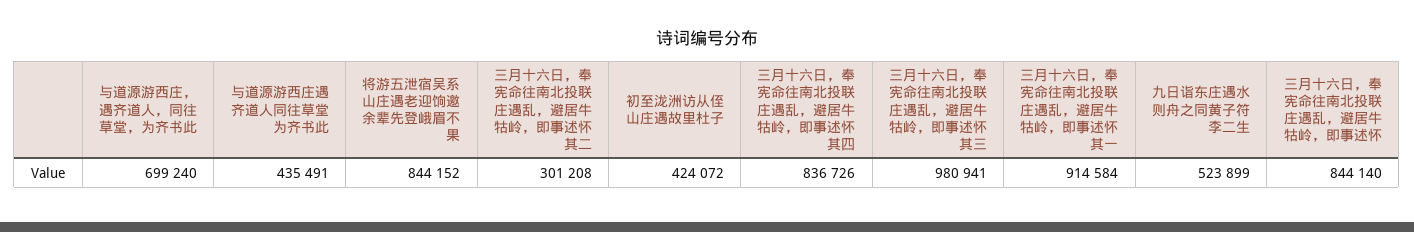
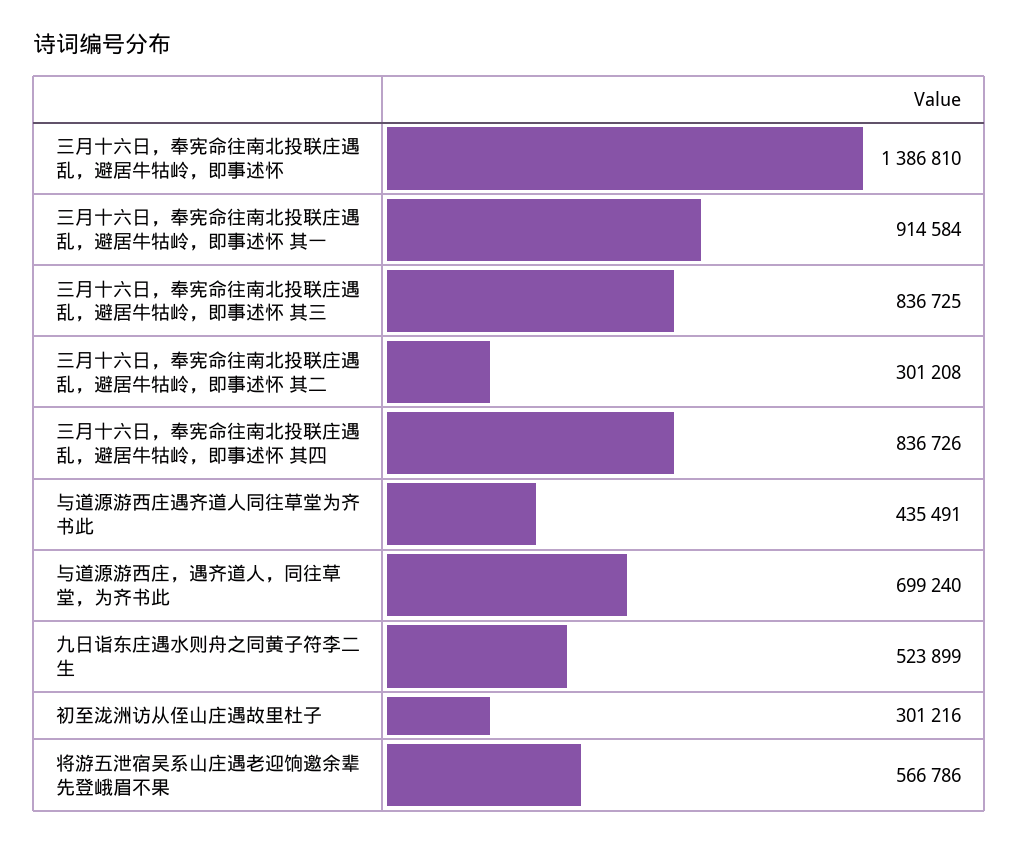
  {
    "与道源游西庄，遇齐道人，同往草堂，为齐书此": 699240,
    "与道源游西庄遇齐道人同往草堂为齐书此": 435491,
-   "将游五泄宿吴系山庄遇老迎饷邀余辈先登峨眉不果": 844152,
+   "将游五泄宿吴系山庄遇老迎饷邀余辈先登峨眉不果": 566786,
    "三月十六日，奉宪命往南北投联庄遇乱，避居牛牯岭，即事述怀 其二": 301208,
-   "初至泷洲访从侄山庄遇故里杜子": 424072,
+   "初至泷洲访从侄山庄遇故里杜子": 301216,
    "三月十六日，奉宪命往南北投联庄遇乱，避居牛牯岭，即事述怀 其四": 836726,
-   "三月十六日，奉宪命往南北投联庄遇乱，避居牛牯岭，即事述怀 其三": 980941,
+   "三月十六日，奉宪命往南北投联庄遇乱，避居牛牯岭，即事述怀 其三": 836725,
    "三月十六日，奉宪命往南北投联庄遇乱，避居牛牯岭，即事述怀 其一": 914584,
    "九日诣东庄遇水则舟之同黄子符李二生": 523899,
-   "三月十六日，奉宪命往南北投联庄遇乱，避居牛牯岭，即事述怀": 844140
+   "三月十六日，奉宪命往南北投联庄遇乱，避居牛牯岭，即事述怀": 1386810
  }

